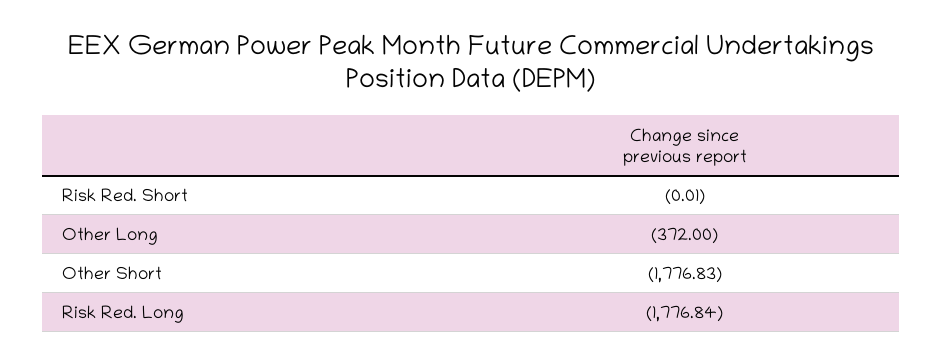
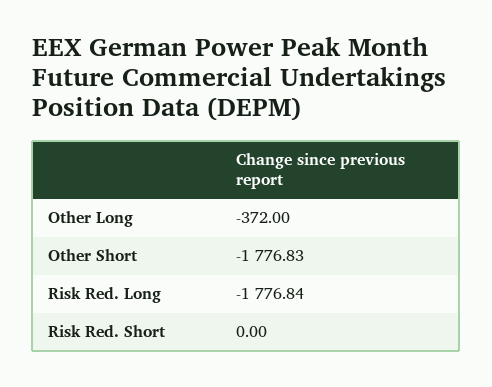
  {
-   "Risk Red. Short": -0.01,
+   "Risk Red. Short": 0,
    "Other Long": -372,
    "Other Short": -1776.83,
    "Risk Red. Long": -1776.84
  }

